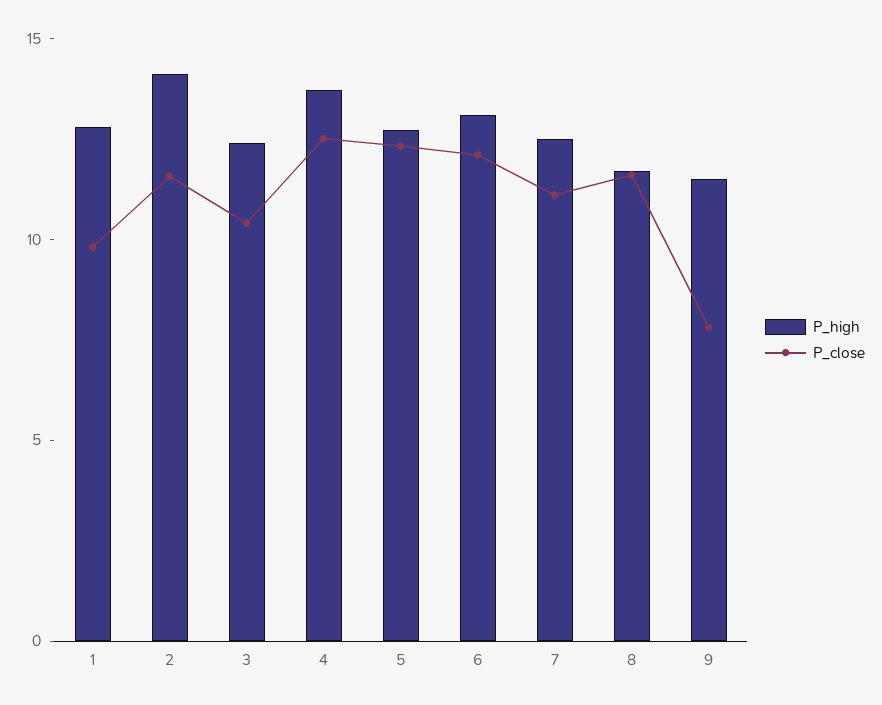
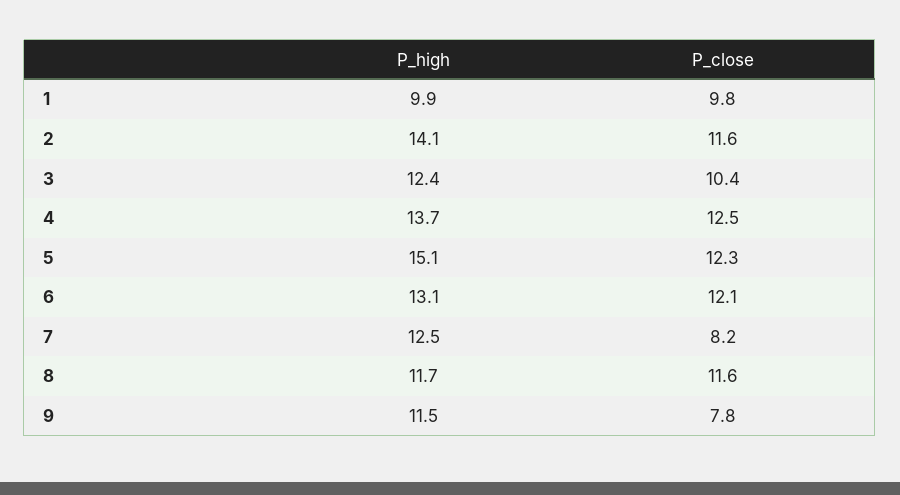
  {
    "P_high": {
-     "1": 13,
+     "1": 9.9,
      "2": 14.1,
      "3": 12.4,
      "4": 13.7,
-     "5": 13,
+     "5": 15.1,
      "6": 13.1,
      "7": 12.5,
      "8": 11.7,
      "9": 11.5
    },
    "P_close": {
      "1": 9.8,
      "2": 11.6,
      "3": 10.4,
      "4": 12.5,
      "5": 12.3,
      "6": 12.1,
-     "7": 11,
+     "7": 8.2,
      "8": 11.6,
      "9": 7.8
    }
  }

